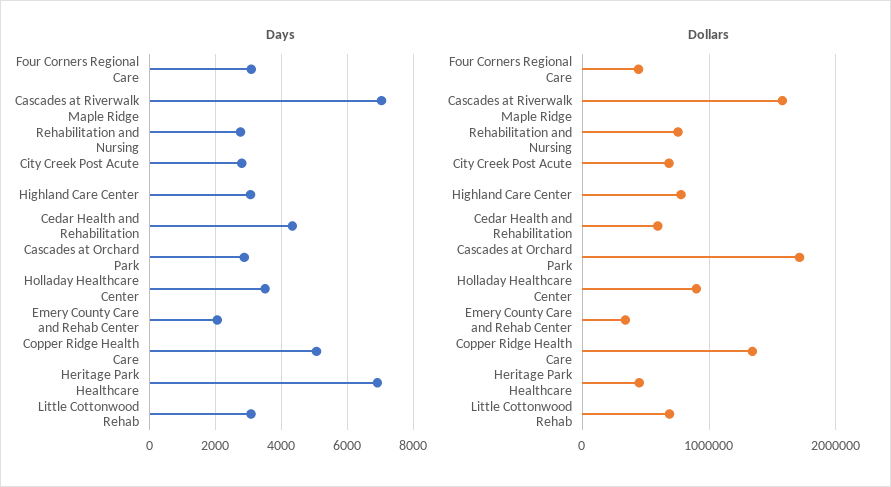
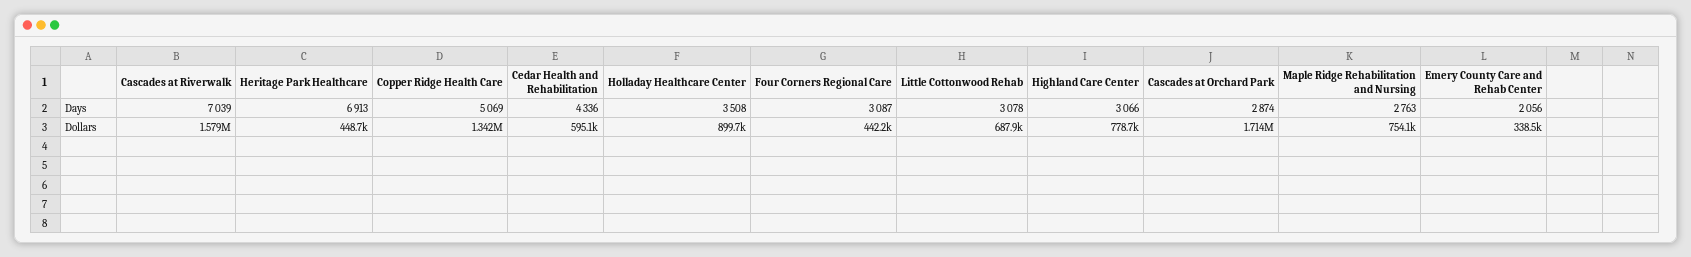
  {
    "Days": {
      "Four Corners Regional Care": 3087,
      "Cascades at Riverwalk": 7039,
      "Maple Ridge Rehabilitation and Nursing": 2763,
-     "City Creek Post Acute": 2800,
      "Highland Care Center": 3066,
      "Cedar Health and Rehabilitation": 4336,
      "Cascades at Orchard Park": 2874,
      "Holladay Healthcare Center": 3508,
      "Emery County Care and Rehab Center": 2056,
      "Copper Ridge Health Care": 5069,
      "Heritage Park Healthcare": 6913,
      "Little Cottonwood Rehab": 3078
    },
    "Dollars": {
      "Four Corners Regional Care": 442200,
      "Cascades at Riverwalk": 1579000,
      "Maple Ridge Rehabilitation and Nursing": 754100,
-     "City Creek Post Acute": 700000,
      "Highland Care Center": 778700,
      "Cedar Health and Rehabilitation": 595100,
      "Cascades at Orchard Park": 1714000,
      "Holladay Healthcare Center": 899700,
      "Emery County Care and Rehab Center": 338500,
      "Copper Ridge Health Care": 1342000,
      "Heritage Park Healthcare": 448700,
      "Little Cottonwood Rehab": 687900
    }
  }

